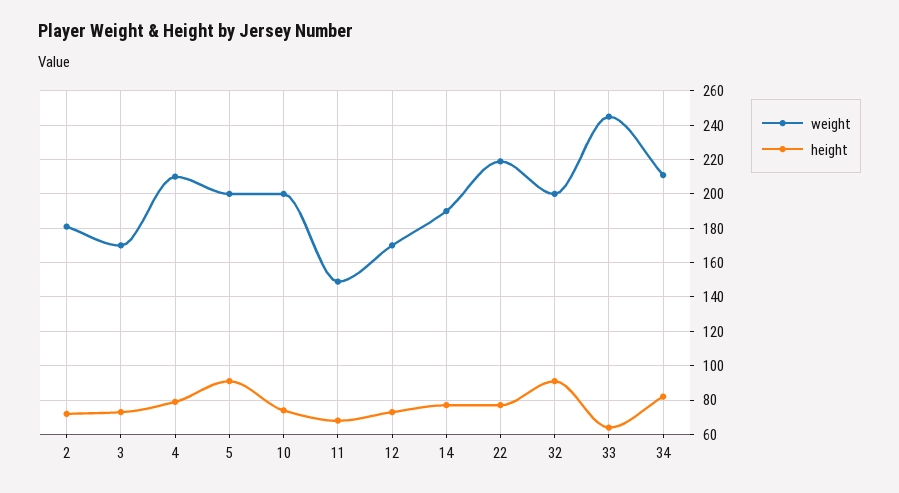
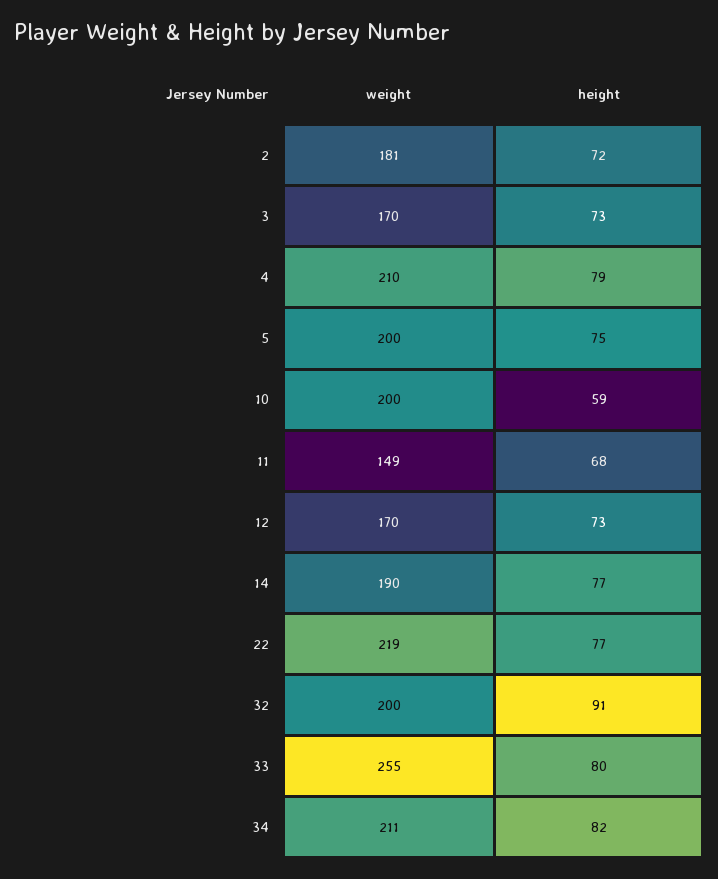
  {
    "weight": {
      "2": 181,
      "3": 170,
      "4": 210,
      "5": 200,
      "10": 200,
      "11": 149,
      "12": 170,
      "14": 190,
      "22": 219,
      "32": 200,
-     "33": 245,
+     "33": 255,
      "34": 211
    },
    "height": {
      "2": 72,
      "3": 73,
      "4": 79,
-     "5": 90,
+     "5": 75,
-     "10": 75,
+     "10": 59,
      "11": 68,
      "12": 73,
      "14": 77,
      "22": 77,
      "32": 91,
-     "33": 65,
+     "33": 80,
      "34": 82
    }
  }

